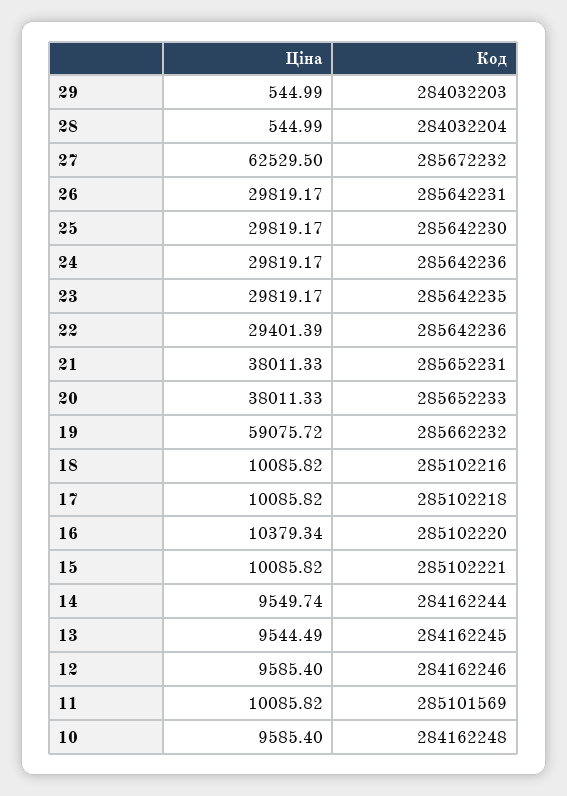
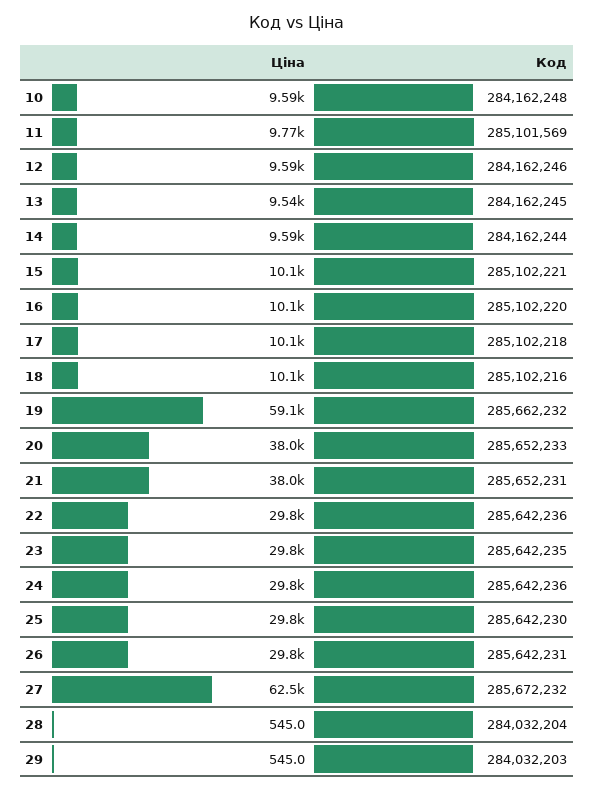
  {
    "Ціна": {
      "29": 544.99,
      "28": 544.99,
      "27": 62529.5,
      "26": 29819.17,
      "25": 29819.17,
      "24": 29819.17,
      "23": 29819.17,
-     "22": 29401.39,
+     "22": 29800,
      "21": 38011.33,
      "20": 38011.33,
      "19": 59075.72,
      "18": 10085.82,
      "17": 10085.82,
-     "16": 10379.34,
+     "16": 10100,
      "15": 10085.82,
-     "14": 9549.74,
+     "14": 9590,
      "13": 9544.49,
      "12": 9585.4,
-     "11": 10085.82,
+     "11": 9770,
      "10": 9585.4
    },
    "Код": {
      "29": 284032203,
      "28": 284032204,
      "27": 285672232,
      "26": 285642231,
      "25": 285642230,
      "24": 285642236,
      "23": 285642235,
      "22": 285642236,
      "21": 285652231,
      "20": 285652233,
      "19": 285662232,
      "18": 285102216,
      "17": 285102218,
      "16": 285102220,
      "15": 285102221,
      "14": 284162244,
      "13": 284162245,
      "12": 284162246,
      "11": 285101569,
      "10": 284162248
    }
  }

